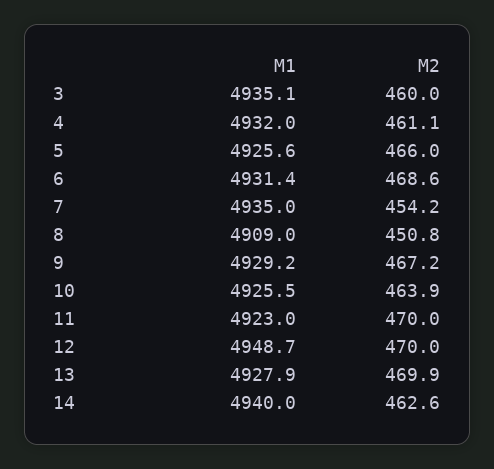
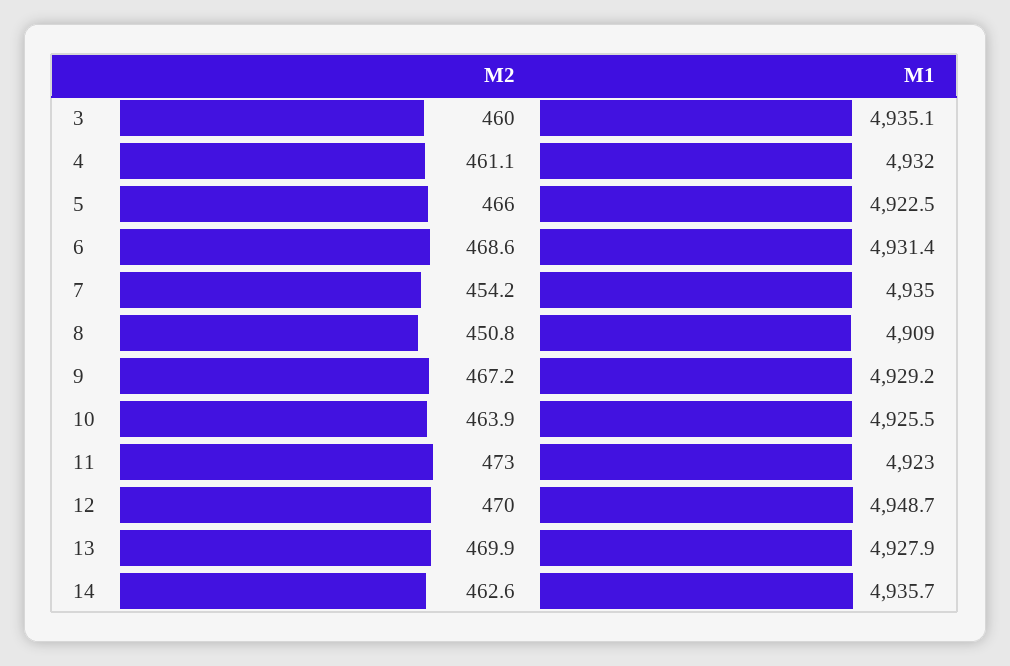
  {
    "M1": {
      "3": 4935.1,
      "4": 4932,
-     "5": 4925.6,
+     "5": 4922.5,
      "6": 4931.4,
      "7": 4935,
      "8": 4909,
      "9": 4929.2,
      "10": 4925.5,
      "11": 4923,
      "12": 4948.7,
      "13": 4927.9,
-     "14": 4940
+     "14": 4935.7
    },
    "M2": {
      "3": 460,
      "4": 461.1,
      "5": 466,
      "6": 468.6,
      "7": 454.2,
      "8": 450.8,
      "9": 467.2,
      "10": 463.9,
-     "11": 470,
+     "11": 473,
      "12": 470,
      "13": 469.9,
      "14": 462.6
    }
  }

